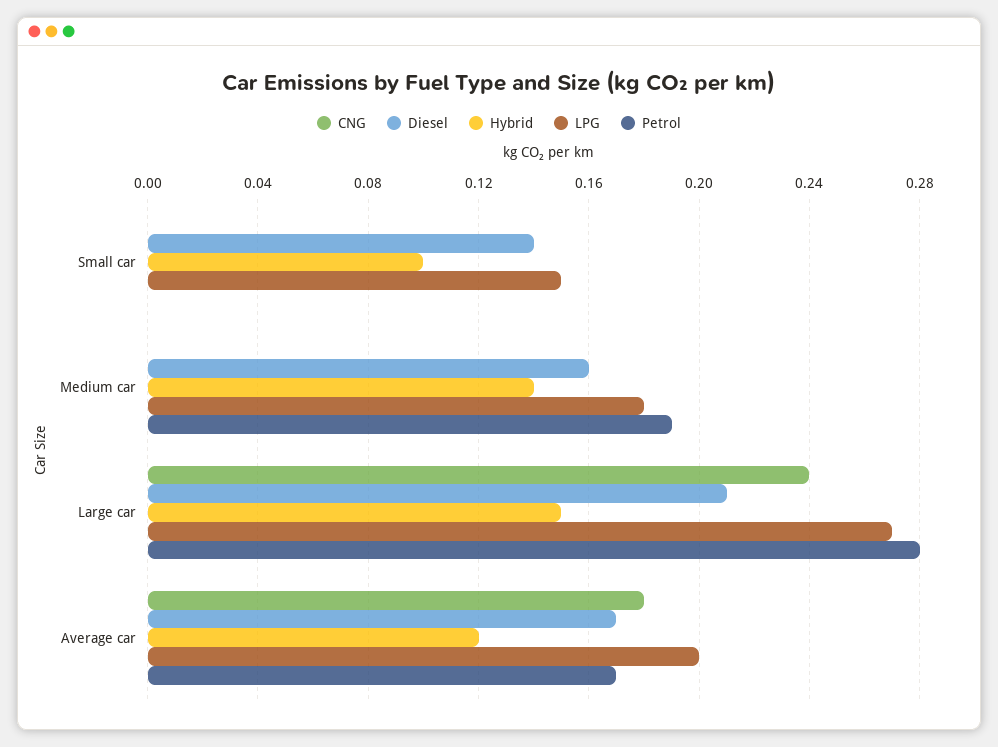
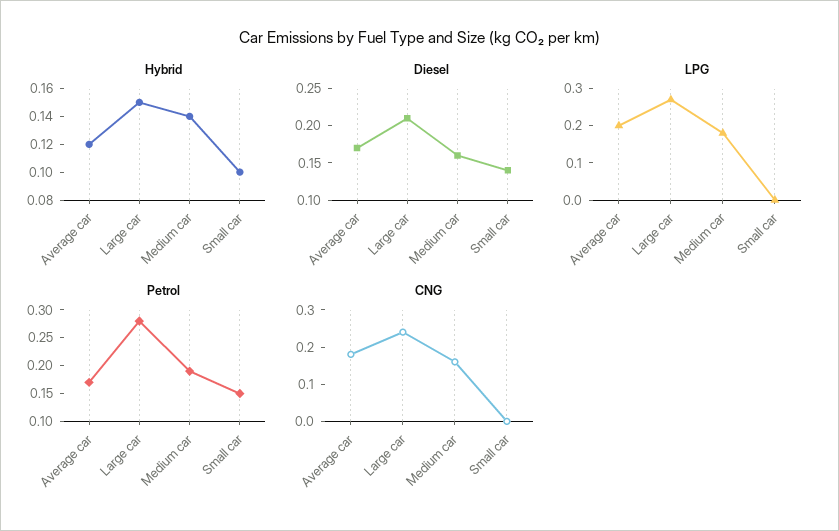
  {
    "CNG": {
      "Small car": 0,
-     "Medium car": 0,
+     "Medium car": 0.15,
      "Large car": 0.24,
      "Average car": 0.18
    },
    "Diesel": {
      "Small car": 0.14,
      "Medium car": 0.16,
      "Large car": 0.21,
      "Average car": 0.17
    },
    "Hybrid": {
      "Small car": 0.1,
      "Medium car": 0.14,
      "Large car": 0.15,
      "Average car": 0.12
    },
    "LPG": {
-     "Small car": 0.15,
+     "Small car": 0,
      "Medium car": 0.18,
      "Large car": 0.27,
      "Average car": 0.2
    },
    "Petrol": {
-     "Small car": 0,
+     "Small car": 0.15,
      "Medium car": 0.19,
      "Large car": 0.28,
      "Average car": 0.17
    }
  }

